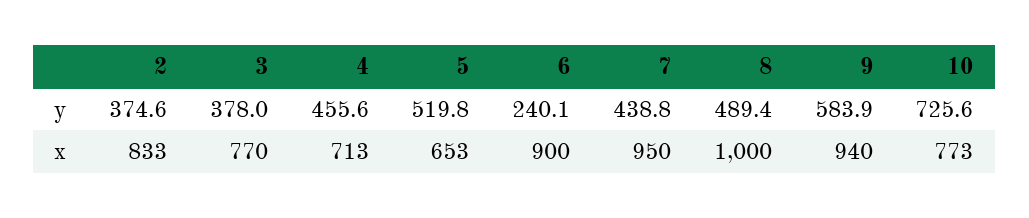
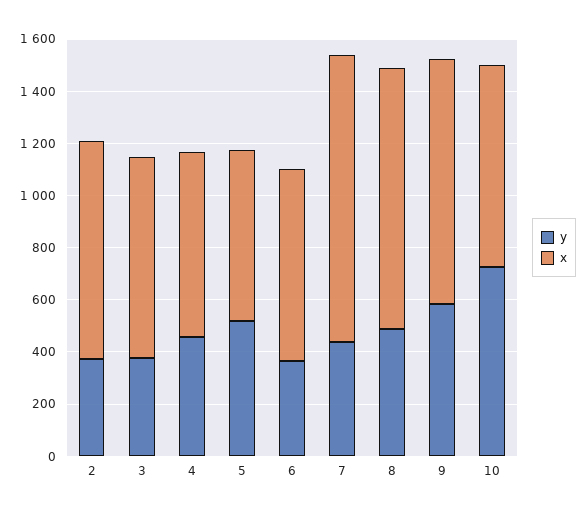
  {
    "y": {
      "2": 374.6,
      "3": 378,
      "4": 455.6,
      "5": 519.8,
-     "6": 240.1,
+     "6": 350,
      "7": 438.8,
      "8": 489.4,
      "9": 583.9,
      "10": 725.6
    },
    "x": {
      "2": 833,
      "3": 770,
      "4": 713,
      "5": 653,
-     "6": 900,
+     "6": 750,
-     "7": 950,
+     "7": 1100,
      "8": 1000,
      "9": 940,
      "10": 773
    }
  }

